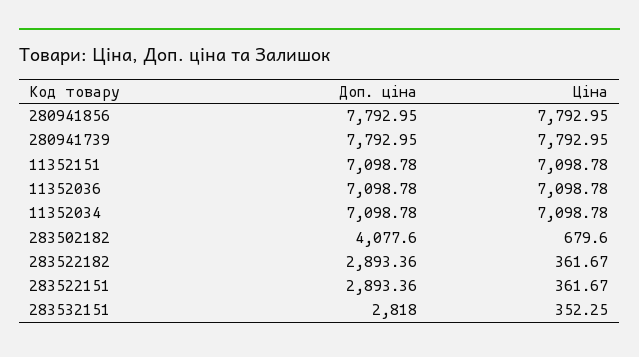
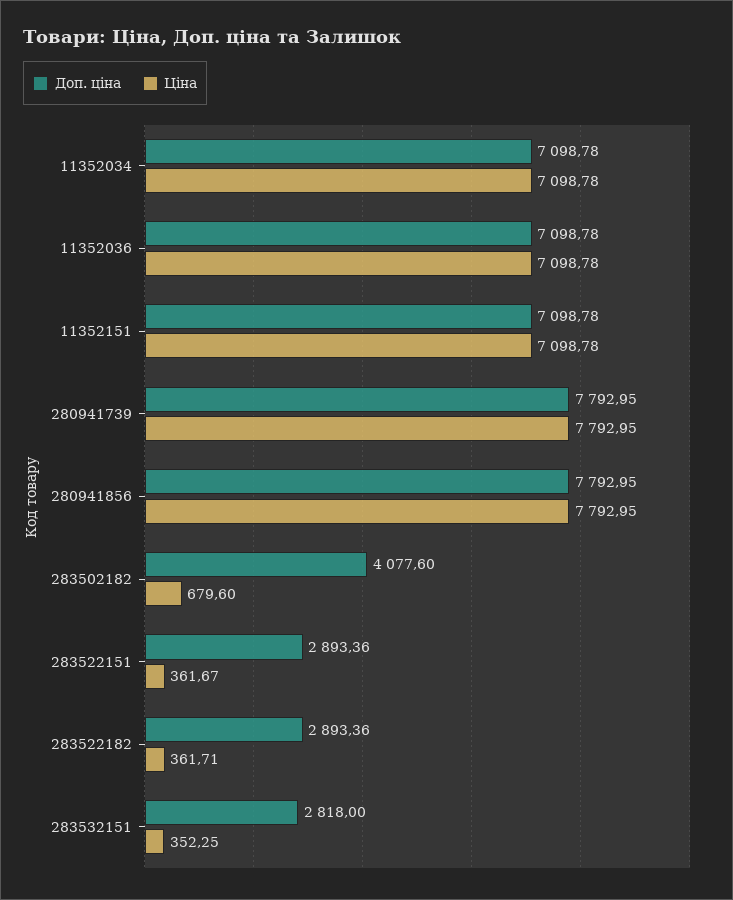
  {
    "Доп. ціна": {
      "280941856": 7792.95,
      "280941739": 7792.95,
      "11352151": 7098.78,
      "11352036": 7098.78,
      "11352034": 7098.78,
      "283502182": 4077.6,
      "283522182": 2893.36,
      "283522151": 2893.36,
      "283532151": 2818
    },
    "Ціна": {
      "280941856": 7792.95,
      "280941739": 7792.95,
      "11352151": 7098.78,
      "11352036": 7098.78,
      "11352034": 7098.78,
      "283502182": 679.6,
-     "283522182": 361.67,
+     "283522182": 361.71,
      "283522151": 361.67,
      "283532151": 352.25
    }
  }

